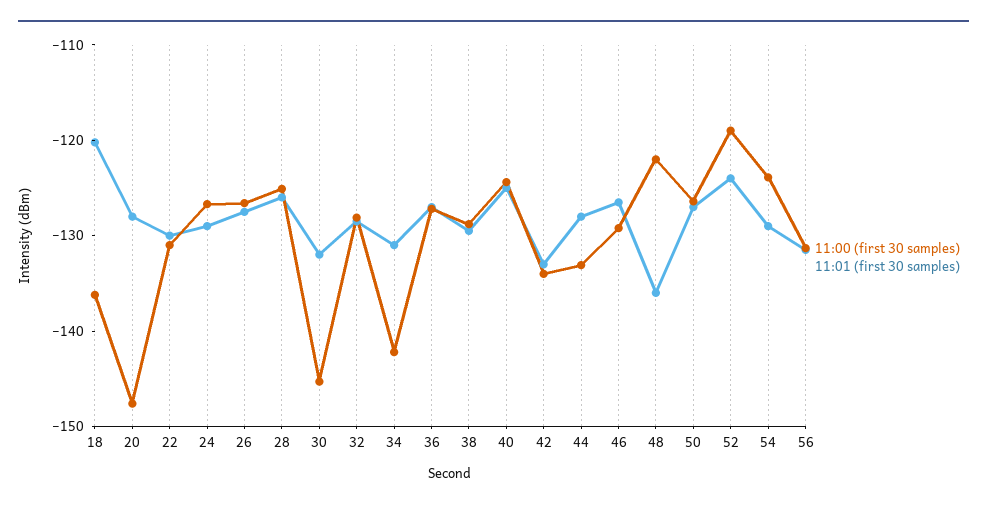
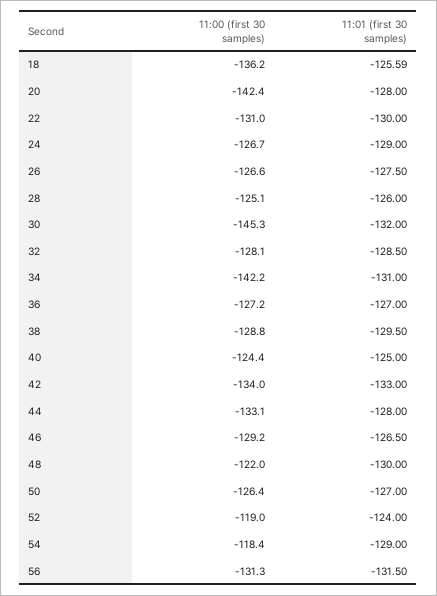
  {
    "11:00 (first 30 samples)": {
      "18": -136.2,
-     "20": -148,
+     "20": -142.4,
      "22": -131,
      "24": -126.7,
      "26": -126.6,
      "28": -125.1,
      "30": -145.3,
      "32": -128.1,
      "34": -142.2,
      "36": -127.2,
      "38": -128.8,
      "40": -124.4,
      "42": -134,
      "44": -133.1,
      "46": -129.2,
      "48": -122,
      "50": -126.4,
      "52": -119,
-     "54": -124,
+     "54": -118.4,
      "56": -131.3
    },
    "11:01 (first 30 samples)": {
-     "18": -120,
+     "18": -125.59,
      "20": -128,
      "22": -130,
      "24": -129,
      "26": -127.5,
      "28": -126,
      "30": -132,
      "32": -128.5,
      "34": -131,
      "36": -127,
      "38": -129.5,
      "40": -125,
      "42": -133,
      "44": -128,
      "46": -126.5,
-     "48": -136,
+     "48": -130,
      "50": -127,
      "52": -124,
      "54": -129,
      "56": -131.5
    }
  }

